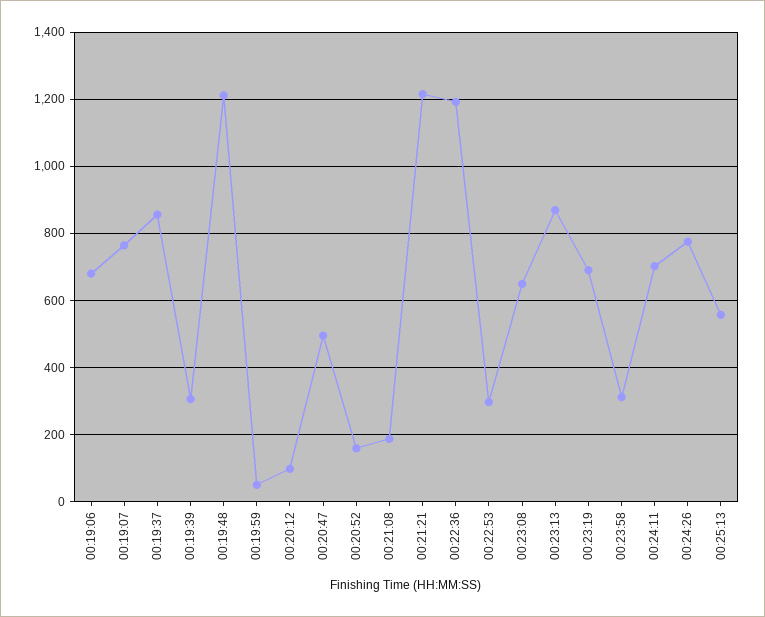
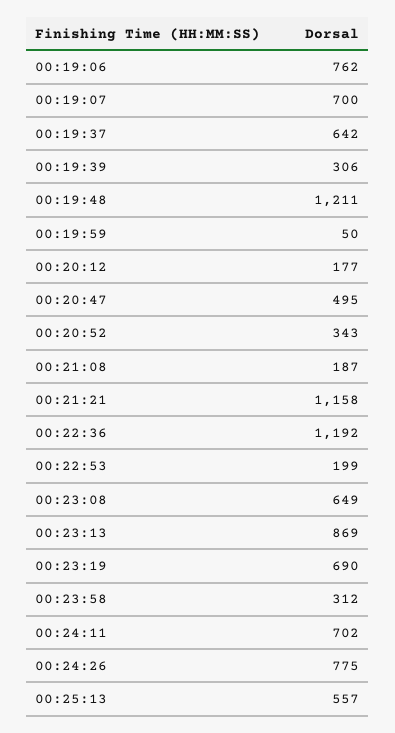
  {
-   "00:19:06": 680,
+   "00:19:06": 762,
-   "00:19:07": 760,
+   "00:19:07": 700,
-   "00:19:37": 860,
+   "00:19:37": 642,
    "00:19:39": 306,
    "00:19:48": 1211,
    "00:19:59": 50,
-   "00:20:12": 100,
+   "00:20:12": 177,
    "00:20:47": 495,
-   "00:20:52": 160,
+   "00:20:52": 343,
    "00:21:08": 187,
-   "00:21:21": 1220,
+   "00:21:21": 1158,
    "00:22:36": 1192,
-   "00:22:53": 300,
+   "00:22:53": 199,
    "00:23:08": 649,
    "00:23:13": 869,
    "00:23:19": 690,
    "00:23:58": 312,
    "00:24:11": 702,
    "00:24:26": 775,
    "00:25:13": 557
  }

